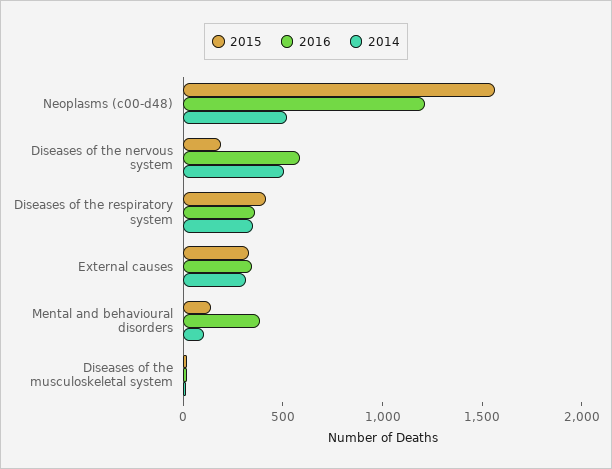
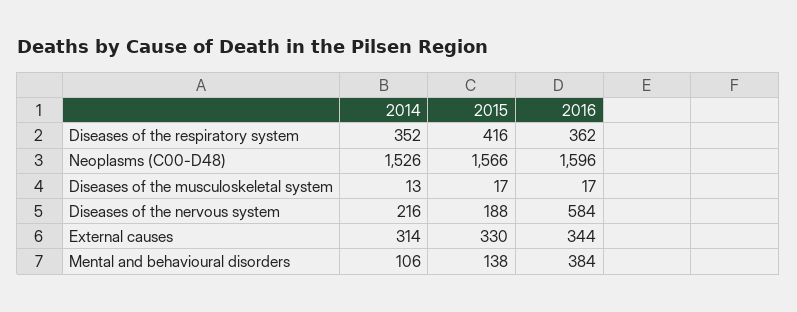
  {
    "2015": {
      "Neoplasms (c00-d48)": 1566,
      "Diseases of the nervous system": 188,
      "Diseases of the respiratory system": 416,
      "External causes": 330,
      "Mental and behavioural disorders": 138,
      "Diseases of the musculoskeletal system": 17
    },
    "2016": {
-     "Neoplasms (c00-d48)": 1200,
+     "Neoplasms (c00-d48)": 1596,
      "Diseases of the nervous system": 584,
      "Diseases of the respiratory system": 362,
      "External causes": 344,
      "Mental and behavioural disorders": 384,
      "Diseases of the musculoskeletal system": 17
    },
    "2014": {
-     "Neoplasms (c00-d48)": 500,
+     "Neoplasms (c00-d48)": 1526,
-     "Diseases of the nervous system": 500,
+     "Diseases of the nervous system": 216,
      "Diseases of the respiratory system": 352,
      "External causes": 314,
      "Mental and behavioural disorders": 106,
      "Diseases of the musculoskeletal system": 13
    }
  }

